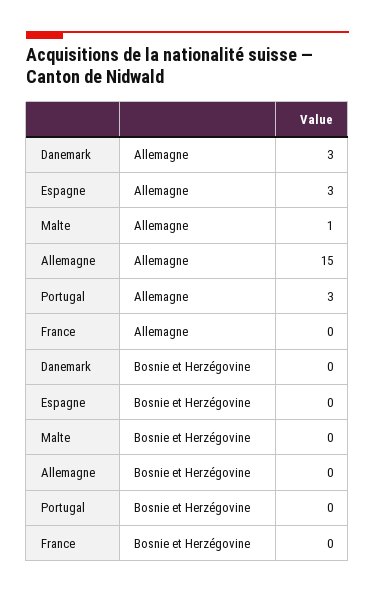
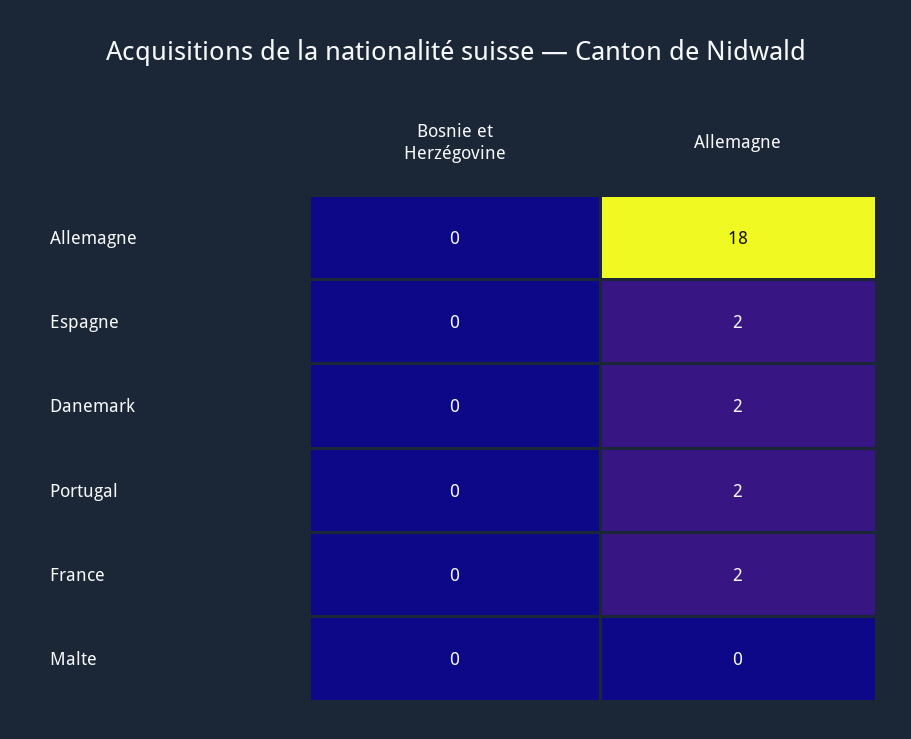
  {
    "Danemark": {
-     "Allemagne": 3,
+     "Allemagne": 2,
      "Bosnie et Herzégovine": 0
    },
    "Espagne": {
-     "Allemagne": 3,
+     "Allemagne": 2,
      "Bosnie et Herzégovine": 0
    },
    "Malte": {
-     "Allemagne": 1,
+     "Allemagne": 0,
      "Bosnie et Herzégovine": 0
    },
    "Allemagne": {
-     "Allemagne": 15,
+     "Allemagne": 18,
      "Bosnie et Herzégovine": 0
    },
    "Portugal": {
-     "Allemagne": 3,
+     "Allemagne": 2,
      "Bosnie et Herzégovine": 0
    },
    "France": {
-     "Allemagne": 0,
+     "Allemagne": 2,
      "Bosnie et Herzégovine": 0
    }
  }

